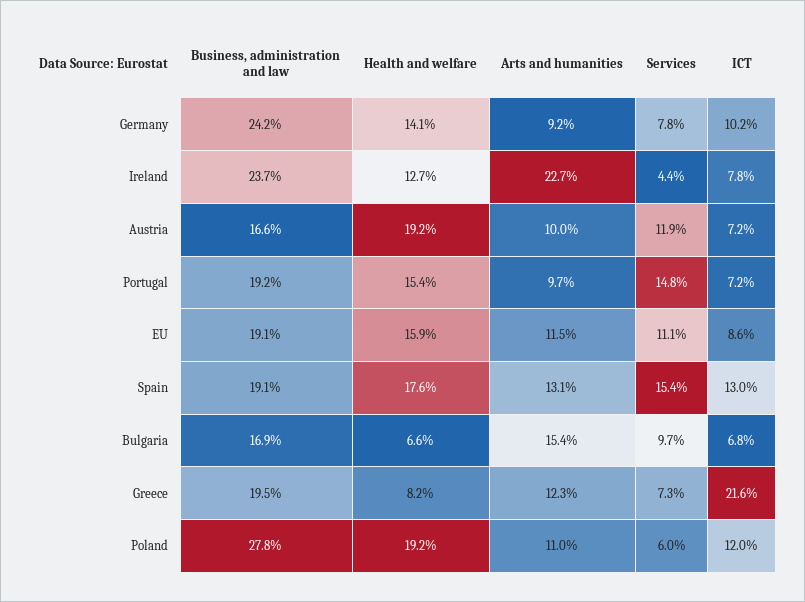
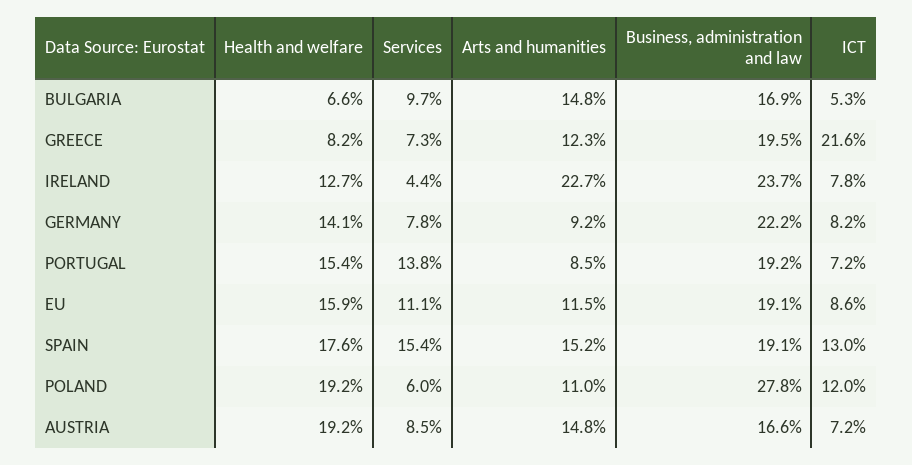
  {
    "Business, administration and law": {
-     "Germany": 24.2,
+     "Germany": 22.2,
      "Ireland": 23.7,
      "Austria": 16.6,
      "Portugal": 19.2,
      "EU": 19.1,
      "Spain": 19.1,
      "Bulgaria": 16.9,
      "Greece": 19.5,
      "Poland": 27.8
    },
    "Health and welfare": {
      "Germany": 14.1,
      "Ireland": 12.7,
      "Austria": 19.2,
      "Portugal": 15.4,
      "EU": 15.9,
      "Spain": 17.6,
      "Bulgaria": 6.6,
      "Greece": 8.2,
      "Poland": 19.2
    },
    "Arts and humanities": {
      "Germany": 9.2,
      "Ireland": 22.7,
-     "Austria": 10,
+     "Austria": 14.8,
-     "Portugal": 9.7,
+     "Portugal": 8.5,
      "EU": 11.5,
-     "Spain": 13.1,
+     "Spain": 15.2,
-     "Bulgaria": 15.4,
+     "Bulgaria": 14.8,
      "Greece": 12.3,
      "Poland": 11
    },
    "Services": {
      "Germany": 7.8,
      "Ireland": 4.4,
-     "Austria": 11.9,
+     "Austria": 8.5,
-     "Portugal": 14.8,
+     "Portugal": 13.8,
      "EU": 11.1,
      "Spain": 15.4,
      "Bulgaria": 9.7,
      "Greece": 7.3,
      "Poland": 6
    },
    "ICT": {
-     "Germany": 10.2,
+     "Germany": 8.2,
      "Ireland": 7.8,
      "Austria": 7.2,
      "Portugal": 7.2,
      "EU": 8.6,
      "Spain": 13,
-     "Bulgaria": 6.8,
+     "Bulgaria": 5.3,
      "Greece": 21.6,
      "Poland": 12
    }
  }

